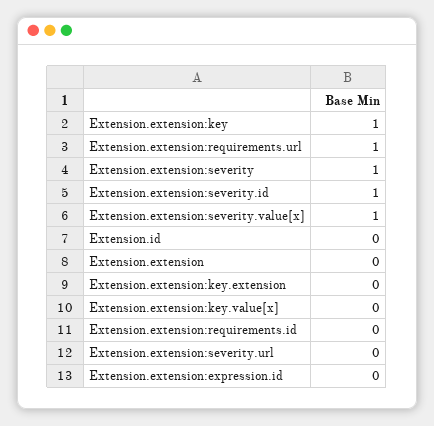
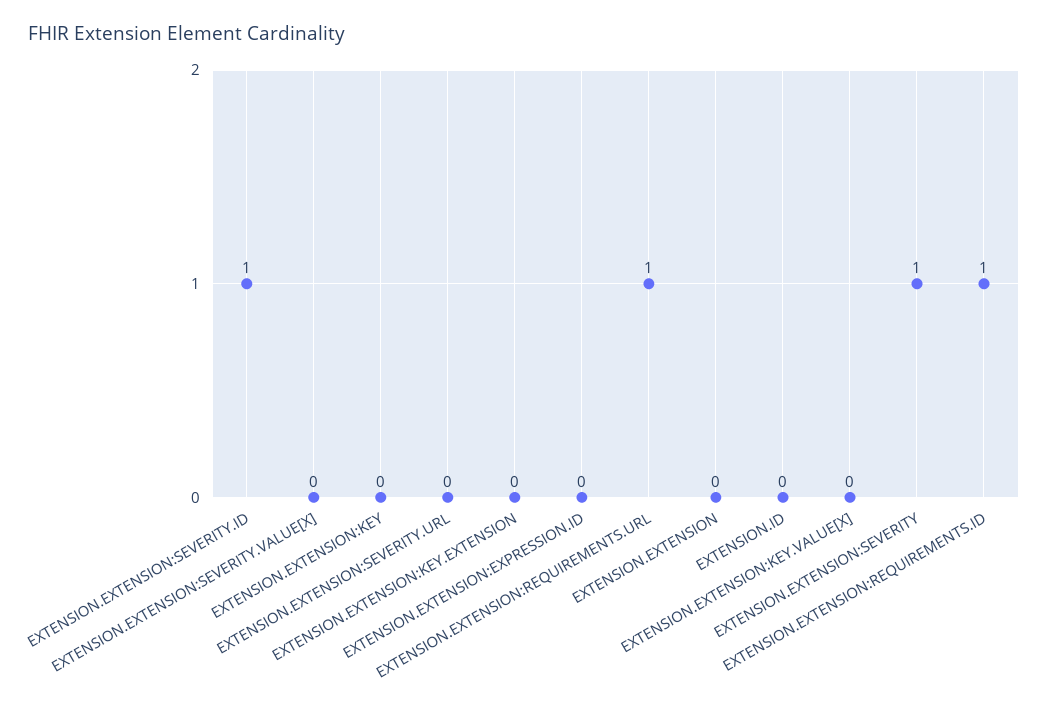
  {
-   "Extension.extension:key": 1,
+   "Extension.extension:key": 0,
    "Extension.extension:requirements.url": 1,
    "Extension.extension:severity": 1,
    "Extension.extension:severity.id": 1,
-   "Extension.extension:severity.value[x]": 1,
+   "Extension.extension:severity.value[x]": 0,
    "Extension.id": 0,
    "Extension.extension": 0,
    "Extension.extension:key.extension": 0,
    "Extension.extension:key.value[x]": 0,
-   "Extension.extension:requirements.id": 0,
+   "Extension.extension:requirements.id": 1,
    "Extension.extension:severity.url": 0,
    "Extension.extension:expression.id": 0
  }

